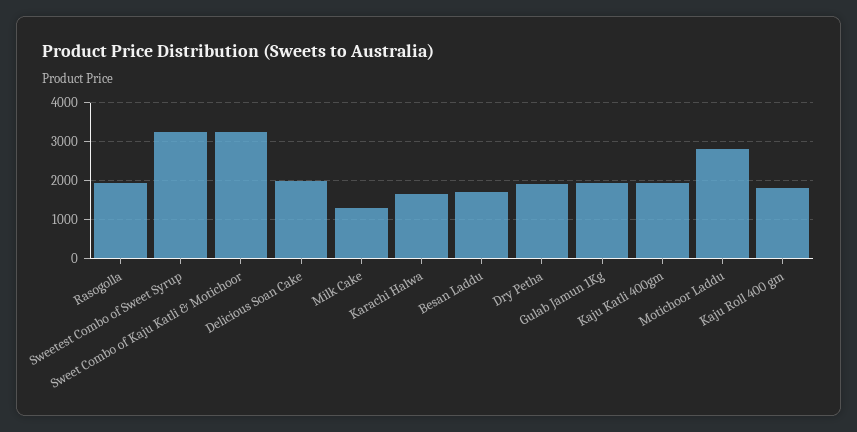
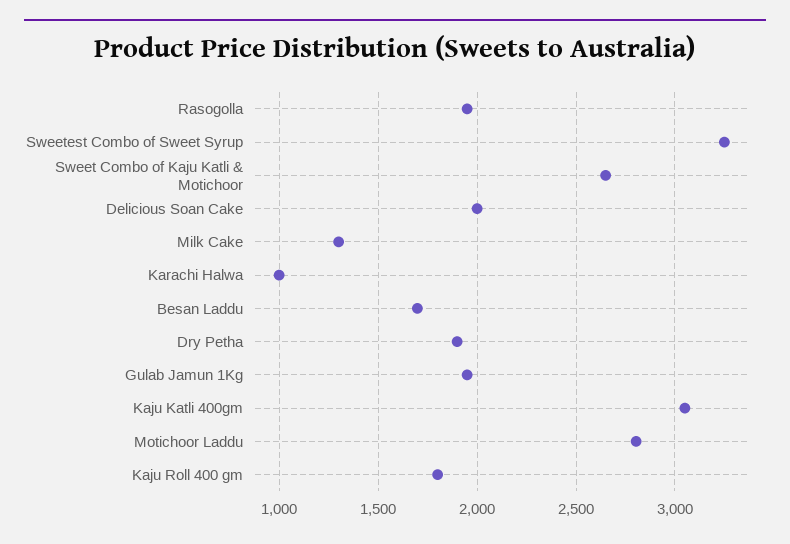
  {
    "Rasogolla": 1950,
    "Sweetest Combo of Sweet Syrup": 3250,
-   "Sweet Combo of Kaju Katli & Motichoor": 3200,
+   "Sweet Combo of Kaju Katli & Motichoor": 2650,
    "Delicious Soan Cake": 2000,
    "Milk Cake": 1300,
-   "Karachi Halwa": 1600,
+   "Karachi Halwa": 1000,
    "Besan Laddu": 1700,
    "Dry Petha": 1900,
    "Gulab Jamun 1Kg": 1950,
-   "Kaju Katli 400gm": 2000,
+   "Kaju Katli 400gm": 3050,
    "Motichoor Laddu": 2800,
    "Kaju Roll 400 gm": 1800
  }

